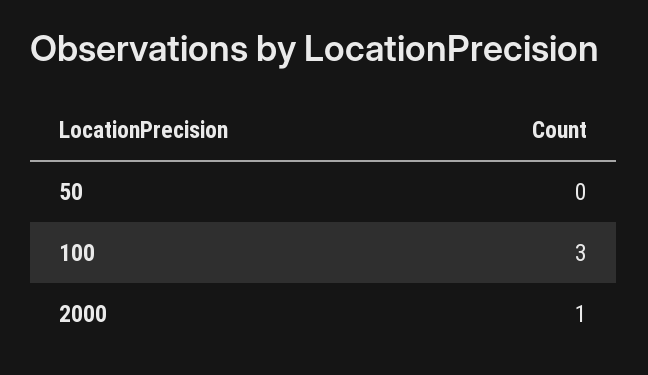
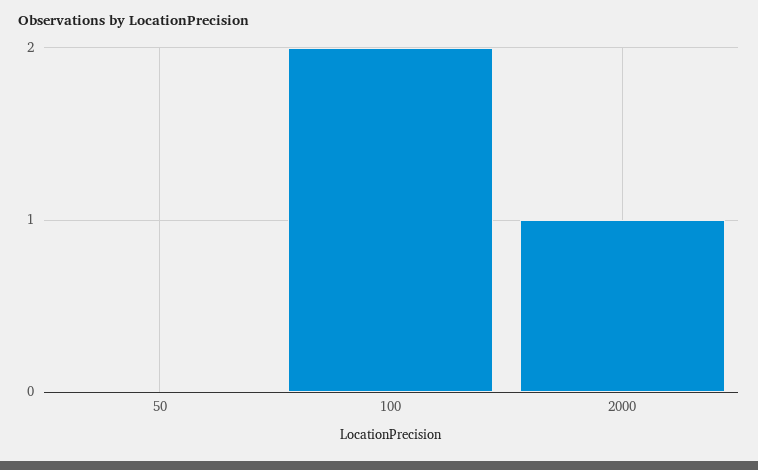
  {
    "50": 0,
-   "100": 3,
+   "100": 2,
    "2000": 1
  }

